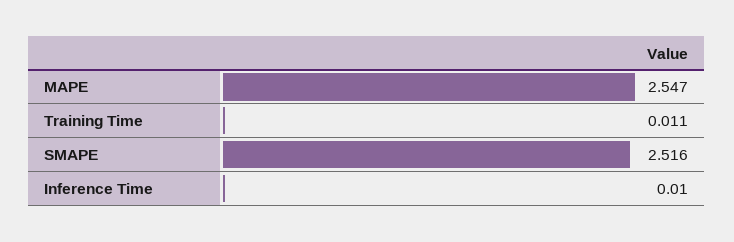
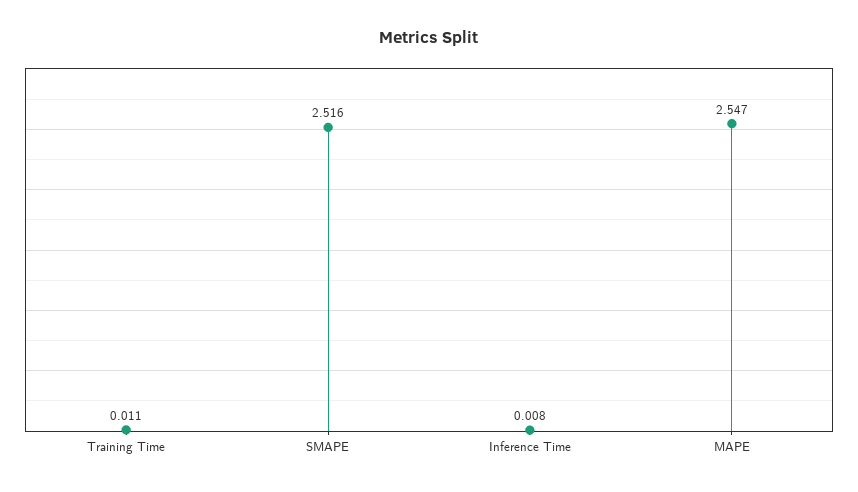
  {
    "MAPE": 2.547,
    "Training Time": 0.011,
    "SMAPE": 2.516,
-   "Inference Time": 0.01
+   "Inference Time": 0.008
  }

